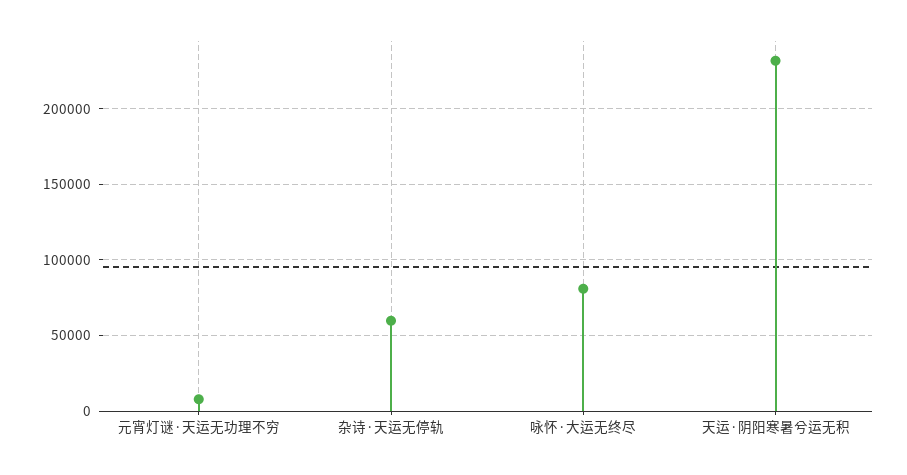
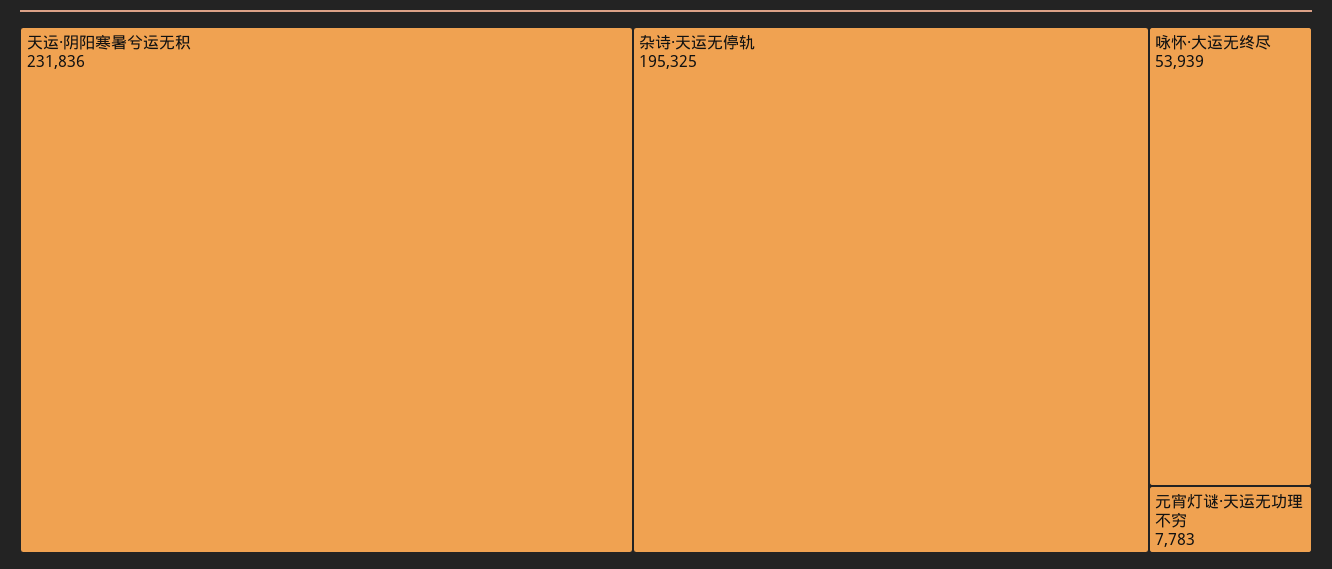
  {
    "元宵灯谜·天运无功理不穷": 7783,
-   "杂诗·天运无停轨": 60000,
+   "杂诗·天运无停轨": 195325,
-   "咏怀·大运无终尽": 80000,
+   "咏怀·大运无终尽": 53939,
    "天运·阴阳寒暑兮运无积": 231836
  }

